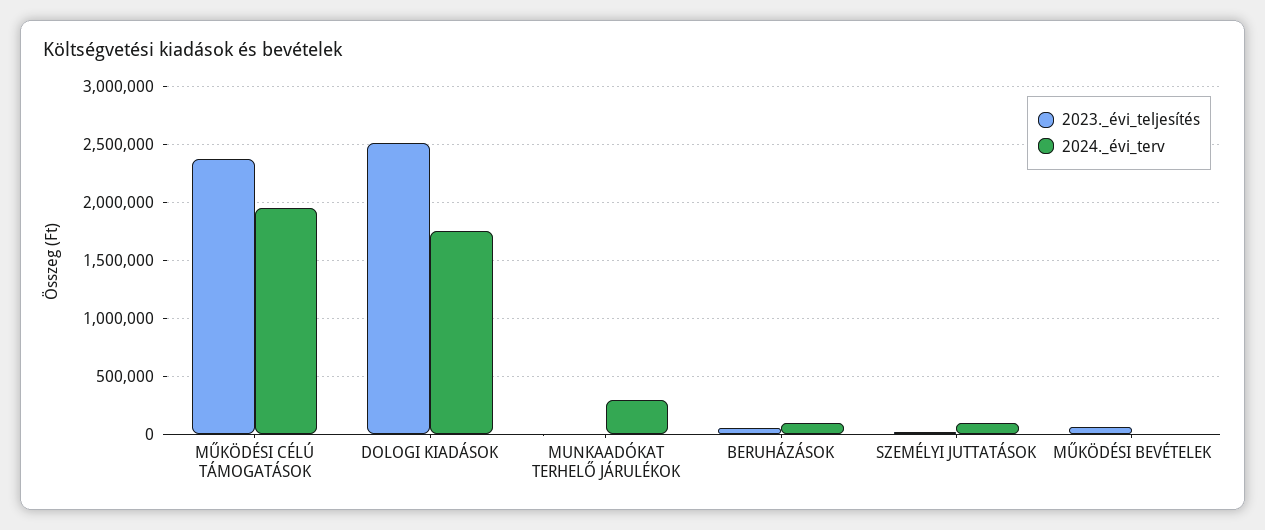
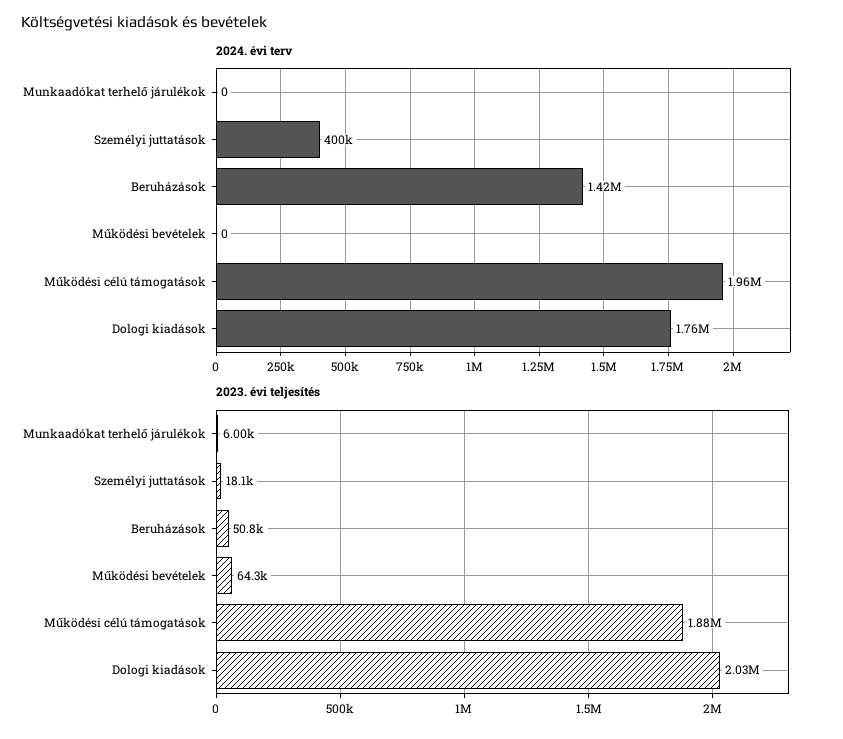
  {
    "2023._évi_teljesítés": {
-     "MŰKÖDÉSI CÉLÚ TÁMOGATÁSOK": 2400000,
+     "MŰKÖDÉSI CÉLÚ TÁMOGATÁSOK": 1880000,
-     "DOLOGI KIADÁSOK": 2500000,
+     "DOLOGI KIADÁSOK": 2030000,
      "MUNKAADÓKAT TERHELŐ JÁRULÉKOK": 6000,
      "BERUHÁZÁSOK": 50800,
      "SZEMÉLYI JUTTATÁSOK": 18100,
      "MŰKÖDÉSI BEVÉTELEK": 64300
    },
    "2024._évi_terv": {
      "MŰKÖDÉSI CÉLÚ TÁMOGATÁSOK": 1960000,
      "DOLOGI KIADÁSOK": 1760000,
-     "MUNKAADÓKAT TERHELŐ JÁRULÉKOK": 300000,
+     "MUNKAADÓKAT TERHELŐ JÁRULÉKOK": 0,
-     "BERUHÁZÁSOK": 100000,
+     "BERUHÁZÁSOK": 1420000,
-     "SZEMÉLYI JUTTATÁSOK": 100000,
+     "SZEMÉLYI JUTTATÁSOK": 400000,
      "MŰKÖDÉSI BEVÉTELEK": 0
    }
  }

